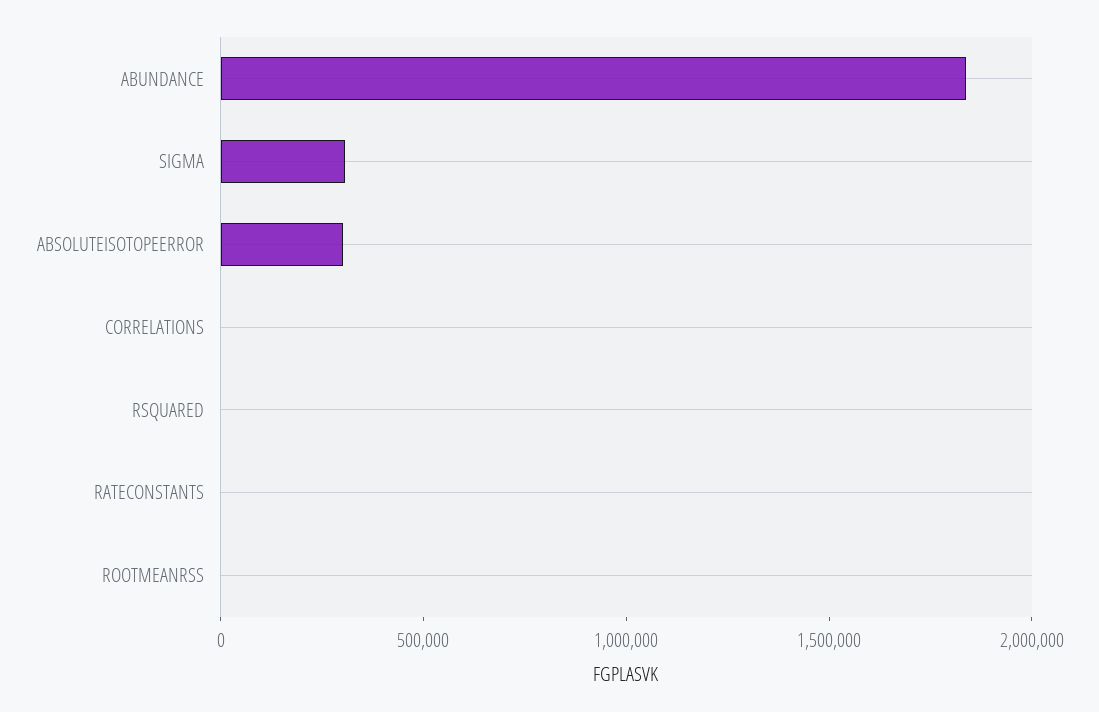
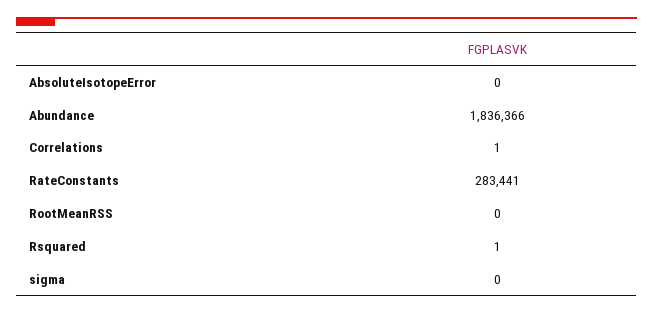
  {
    "ABUNDANCE": 1836366,
-   "SIGMA": 300000,
+   "SIGMA": 0,
-   "ABSOLUTEISOTOPEERROR": 300000,
+   "ABSOLUTEISOTOPEERROR": 0,
    "CORRELATIONS": 1,
    "RSQUARED": 1,
-   "RATECONSTANTS": 0,
+   "RATECONSTANTS": 283441,
    "ROOTMEANRSS": 0
  }

